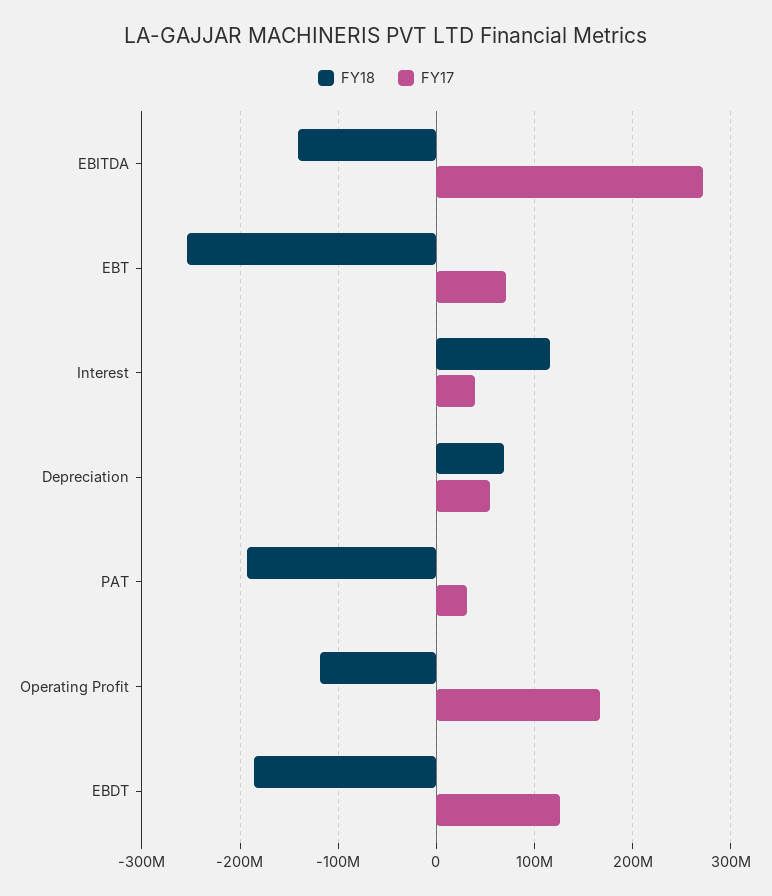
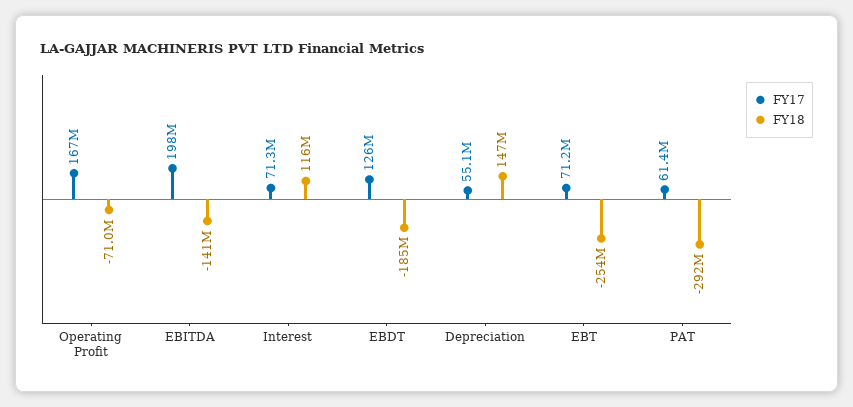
  {
    "FY18": {
      "EBITDA": -141000000,
      "EBT": -254000000,
      "Interest": 116000000,
-     "Depreciation": 70000000,
+     "Depreciation": 147000000,
-     "PAT": -190000000,
+     "PAT": -292000000,
-     "Operating Profit": -120000000,
+     "Operating Profit": -71000000,
      "EBDT": -185000000
    },
    "FY17": {
-     "EBITDA": 270000000,
+     "EBITDA": 198000000,
      "EBT": 71200000,
-     "Interest": 40000000,
+     "Interest": 71300000,
      "Depreciation": 55100000,
-     "PAT": 30000000,
+     "PAT": 61400000,
      "Operating Profit": 167000000,
      "EBDT": 126000000
    }
  }

